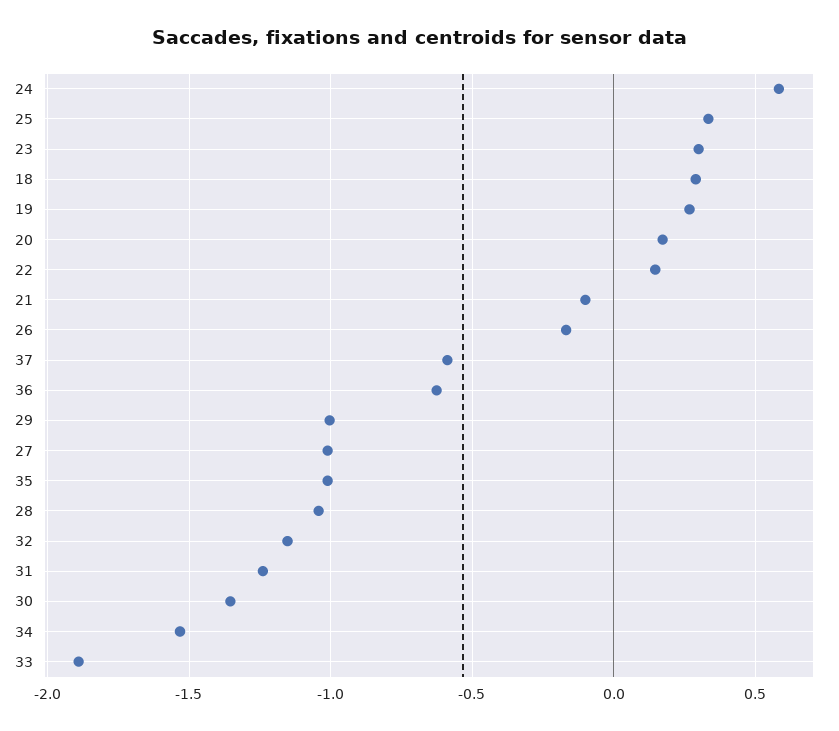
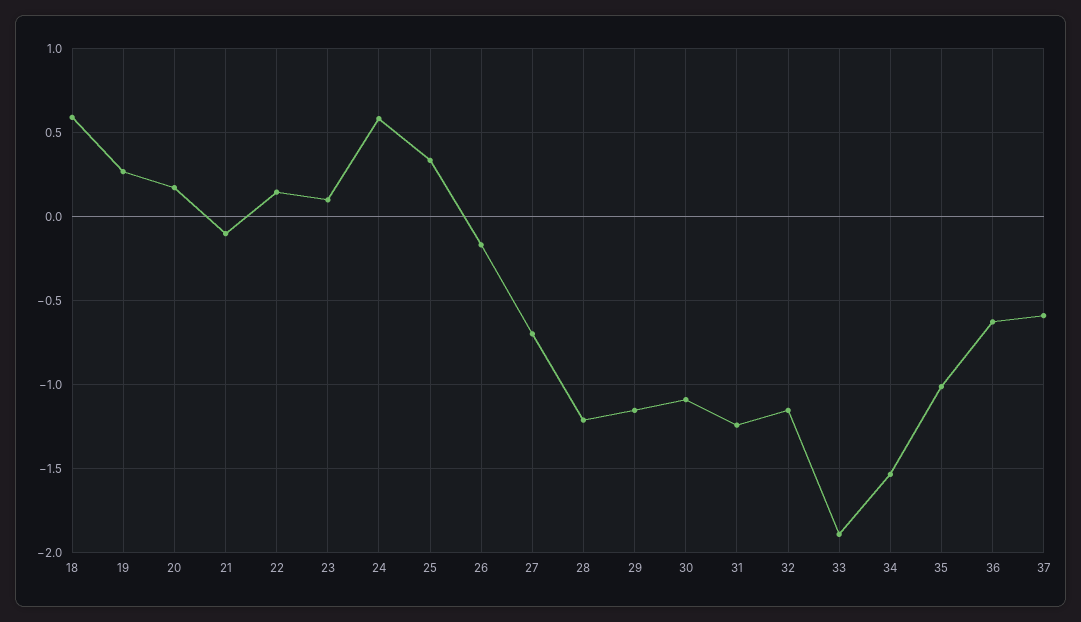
  {
    "24": 0.6,
    "25": 0.35,
-   "23": 0.3,
+   "23": 0.1,
-   "18": 0.3,
+   "18": 0.6,
    "19": 0.25,
    "20": 0.15,
    "22": 0.15,
    "21": -0.1,
    "26": -0.15,
    "37": -0.6,
    "36": -0.65,
-   "29": -1,
+   "29": -1.15,
-   "27": -1,
+   "27": -0.7,
    "35": -1,
-   "28": -1.05,
+   "28": -1.2,
    "32": -1.15,
    "31": -1.25,
-   "30": -1.35,
+   "30": -1.1,
    "34": -1.55,
    "33": -1.9
  }

